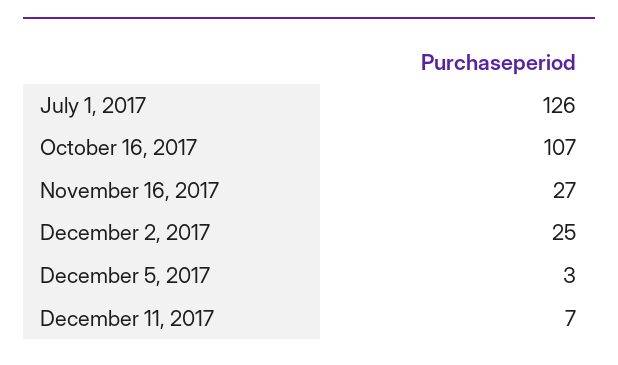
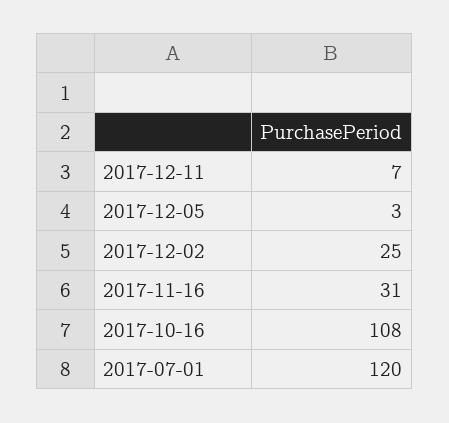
  {
-   "July 1, 2017": 126,
+   "July 1, 2017": 120,
-   "October 16, 2017": 107,
+   "October 16, 2017": 108,
-   "November 16, 2017": 27,
+   "November 16, 2017": 31,
    "December 2, 2017": 25,
    "December 5, 2017": 3,
    "December 11, 2017": 7
  }

